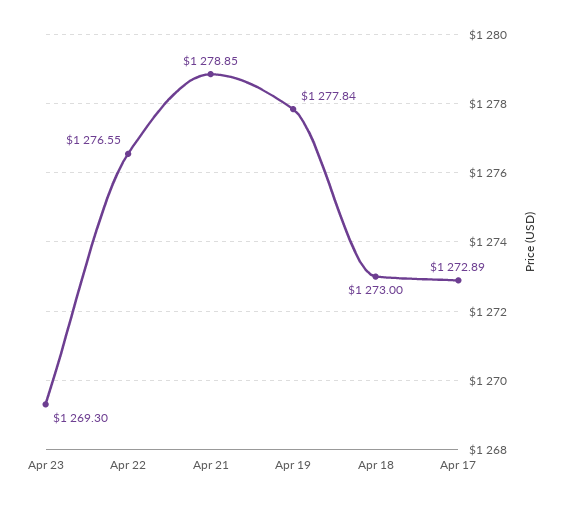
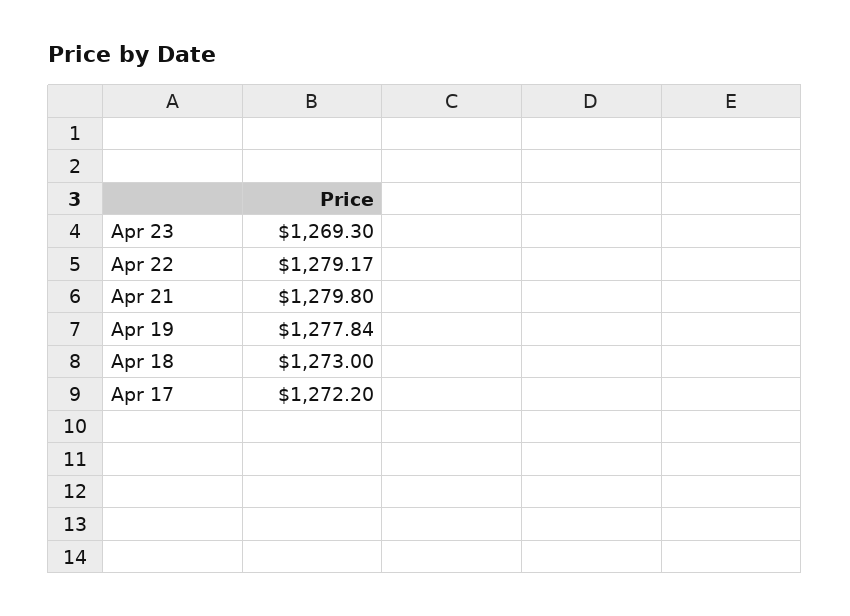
  {
    "Apr 23": 1269.3,
-   "Apr 22": 1276.55,
+   "Apr 22": 1279.17,
-   "Apr 21": 1278.85,
+   "Apr 21": 1279.8,
    "Apr 19": 1277.84,
    "Apr 18": 1273,
-   "Apr 17": 1272.89
+   "Apr 17": 1272.2
  }

